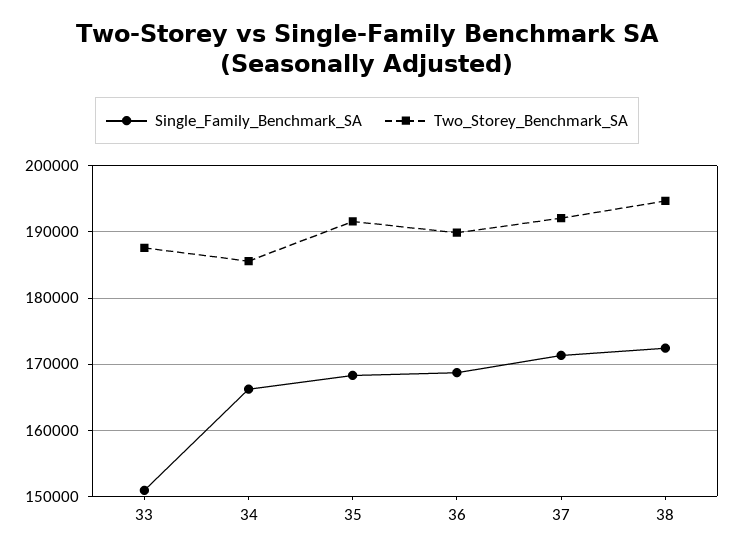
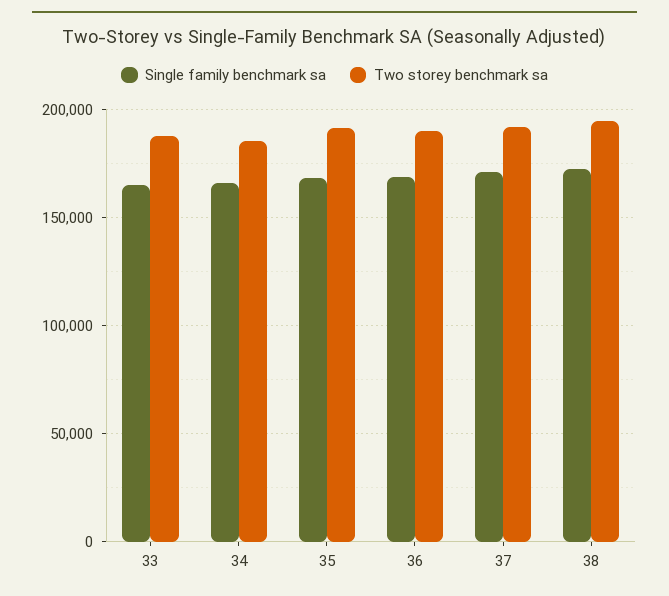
  {
    "Single_Family_Benchmark_SA": {
-     "33": 151000,
+     "33": 165000,
      "34": 166000,
      "35": 168000,
      "36": 169000,
      "37": 171000,
      "38": 172000
    },
    "Two_Storey_Benchmark_SA": {
      "33": 188000,
      "34": 186000,
      "35": 192000,
      "36": 190000,
      "37": 192000,
      "38": 195000
    }
  }

